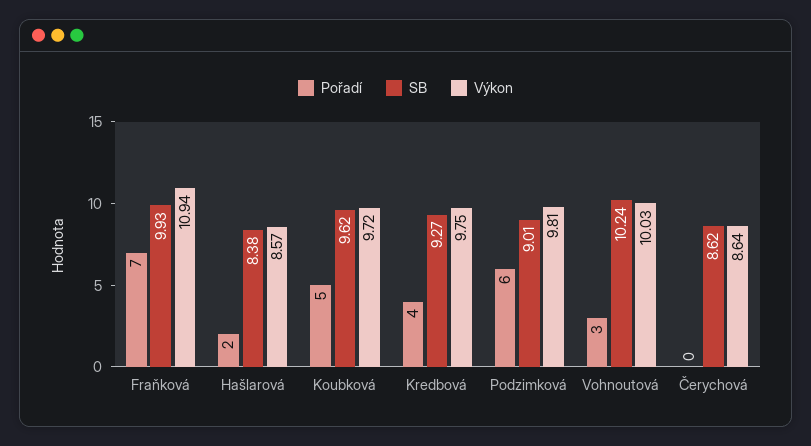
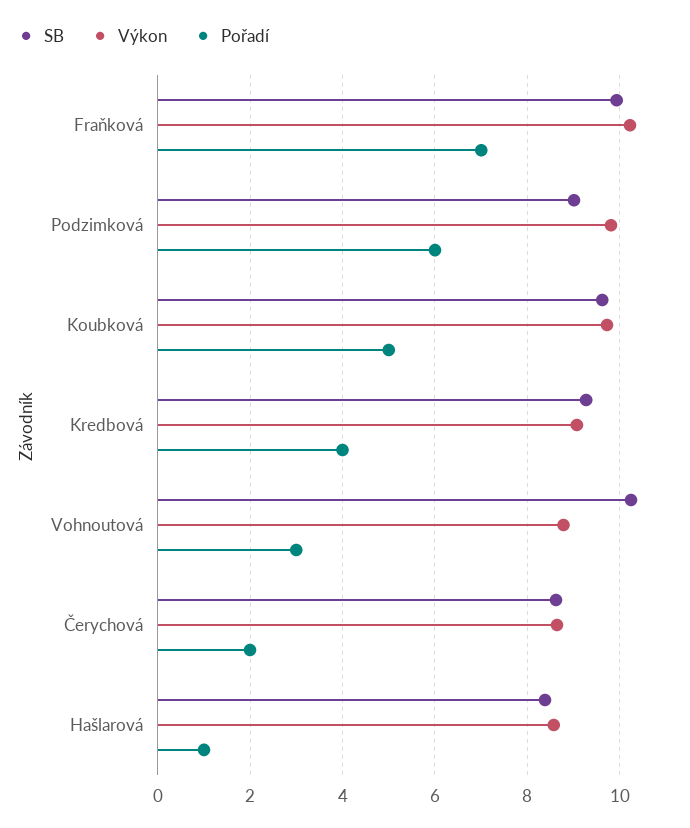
  {
    "Pořadí": {
      "Fraňková": 7,
-     "Hašlarová": 2,
+     "Hašlarová": 1,
      "Koubková": 5,
      "Kredbová": 4,
      "Podzimková": 6,
      "Vohnoutová": 3,
-     "Čerychová": 0
+     "Čerychová": 2
    },
    "SB": {
      "Fraňková": 9.93,
      "Hašlarová": 8.38,
      "Koubková": 9.62,
      "Kredbová": 9.27,
      "Podzimková": 9.01,
      "Vohnoutová": 10.24,
      "Čerychová": 8.62
    },
    "Výkon": {
-     "Fraňková": 10.94,
+     "Fraňková": 10.2,
      "Hašlarová": 8.57,
      "Koubková": 9.72,
-     "Kredbová": 9.75,
+     "Kredbová": 9,
      "Podzimková": 9.81,
-     "Vohnoutová": 10.03,
+     "Vohnoutová": 8.8,
      "Čerychová": 8.64
    }
  }

